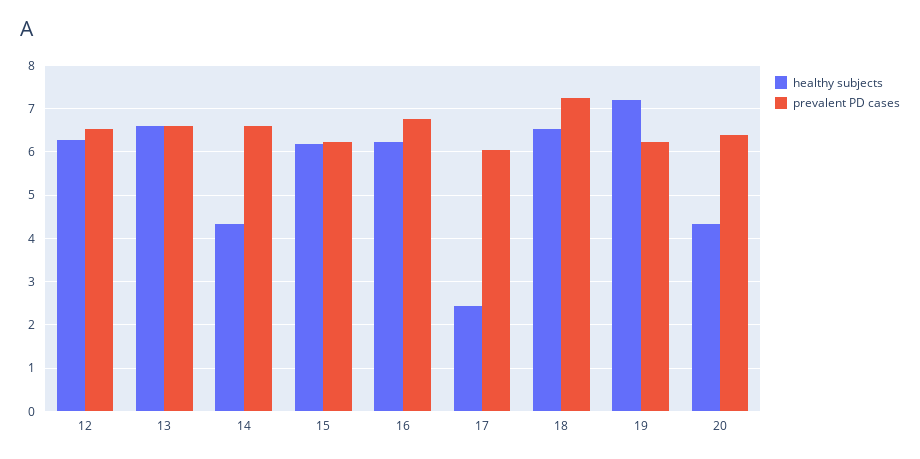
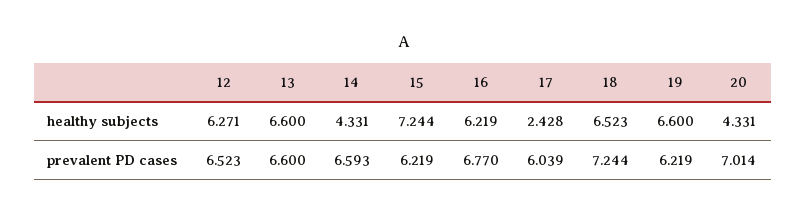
  {
    "healthy subjects": {
      "12": 6.271,
      "13": 6.6,
      "14": 4.331,
-     "15": 6.2,
+     "15": 7.244,
      "16": 6.219,
      "17": 2.428,
      "18": 6.523,
-     "19": 7.2,
+     "19": 6.6,
      "20": 4.331
    },
    "prevalent PD cases": {
      "12": 6.523,
      "13": 6.6,
      "14": 6.593,
      "15": 6.219,
      "16": 6.77,
      "17": 6.039,
      "18": 7.244,
      "19": 6.219,
-     "20": 6.4
+     "20": 7.014
    }
  }

